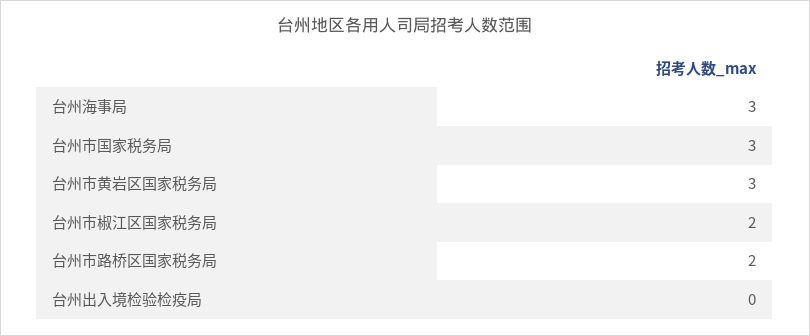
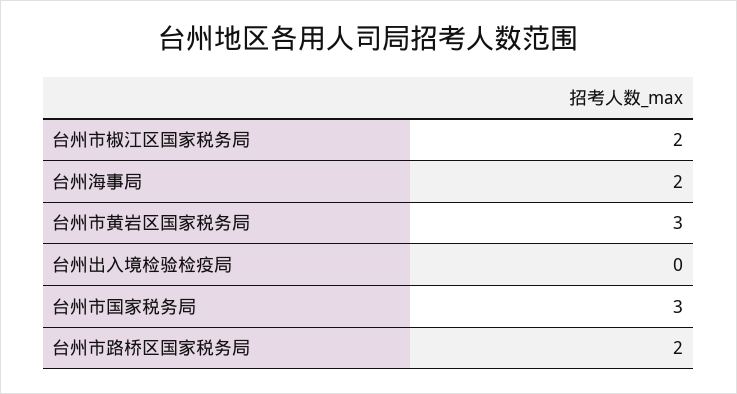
  {
-   "台州海事局": 3,
+   "台州海事局": 2,
    "台州市国家税务局": 3,
    "台州市黄岩区国家税务局": 3,
    "台州市椒江区国家税务局": 2,
    "台州市路桥区国家税务局": 2,
    "台州出入境检验检疫局": 0
  }

